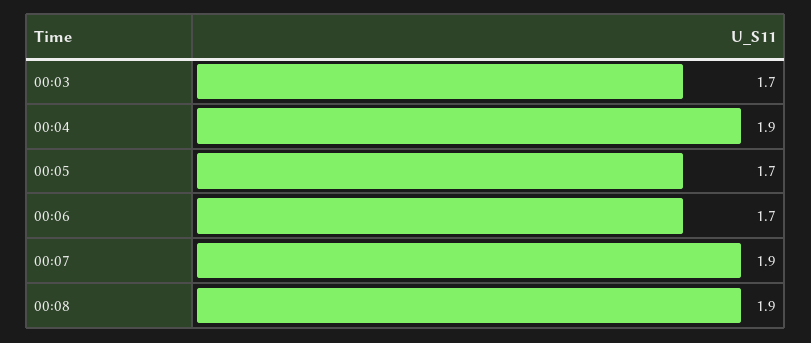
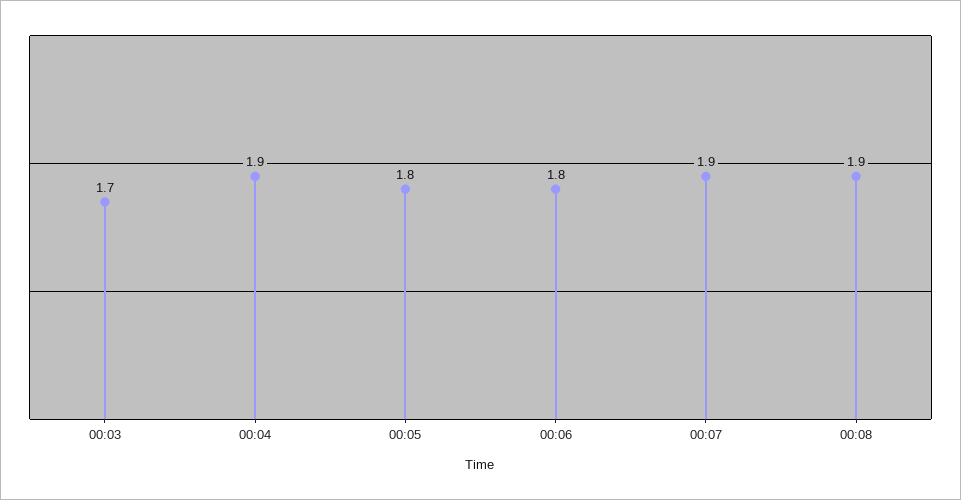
  {
    "00:03": 1.7,
    "00:04": 1.9,
-   "00:05": 1.7,
+   "00:05": 1.8,
-   "00:06": 1.7,
+   "00:06": 1.8,
    "00:07": 1.9,
    "00:08": 1.9
  }

